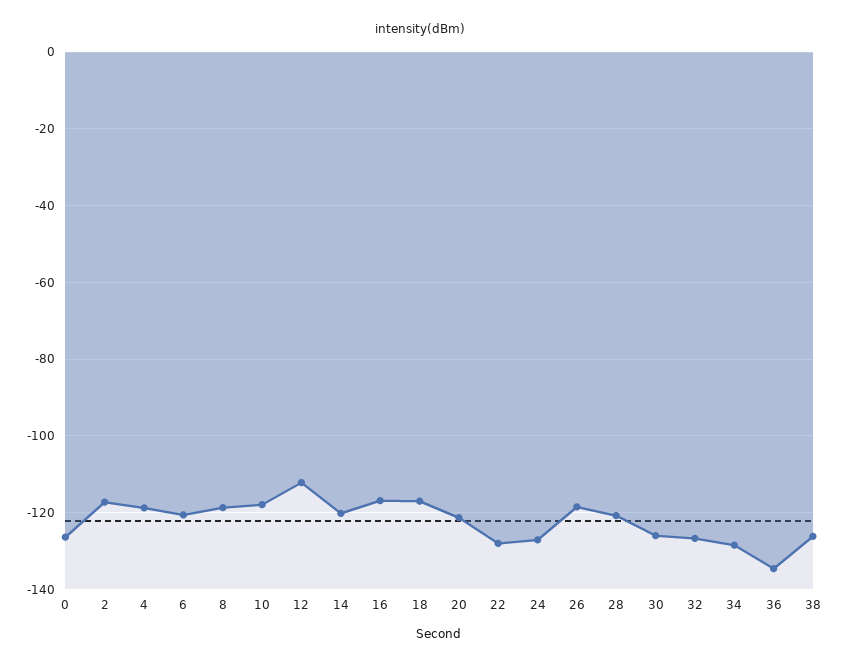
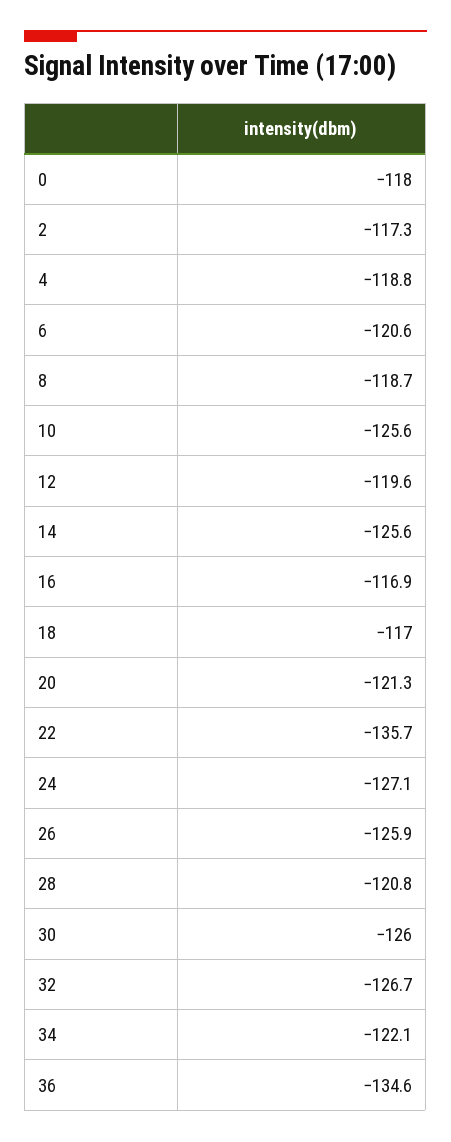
  {
-   "0": -126,
+   "0": -118,
    "2": -117.3,
    "4": -118.8,
    "6": -120.6,
    "8": -118.7,
-   "10": -118,
+   "10": -125.6,
-   "12": -112,
+   "12": -119.6,
-   "14": -120,
+   "14": -125.6,
    "16": -116.9,
    "18": -117,
    "20": -121.3,
-   "22": -128,
+   "22": -135.7,
    "24": -127.1,
-   "26": -118,
+   "26": -125.9,
    "28": -120.8,
    "30": -126,
    "32": -126.7,
-   "34": -128,
+   "34": -122.1,
-   "36": -134.6,
+   "36": -134.6
-   "38": -126
  }

